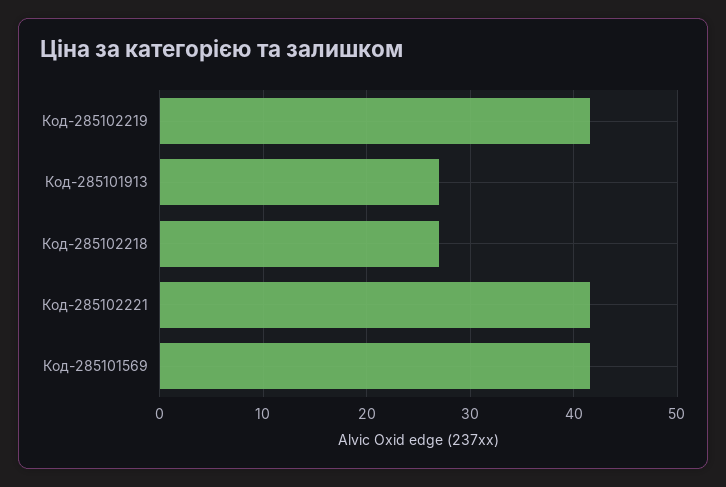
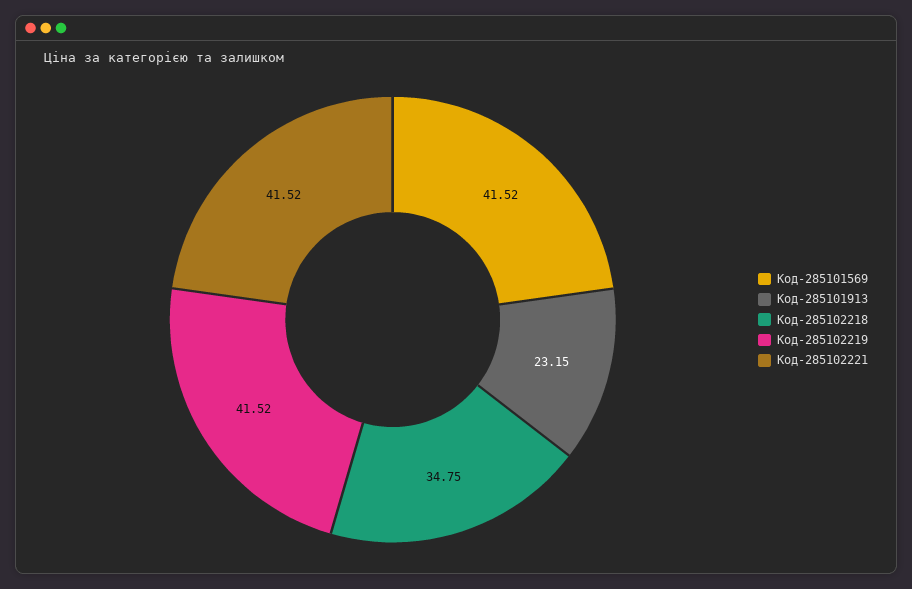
  {
    "Код-285102219": 41.52,
-   "Код-285101913": 27,
+   "Код-285101913": 23.15,
-   "Код-285102218": 27,
+   "Код-285102218": 34.75,
    "Код-285102221": 41.52,
    "Код-285101569": 41.52
  }

